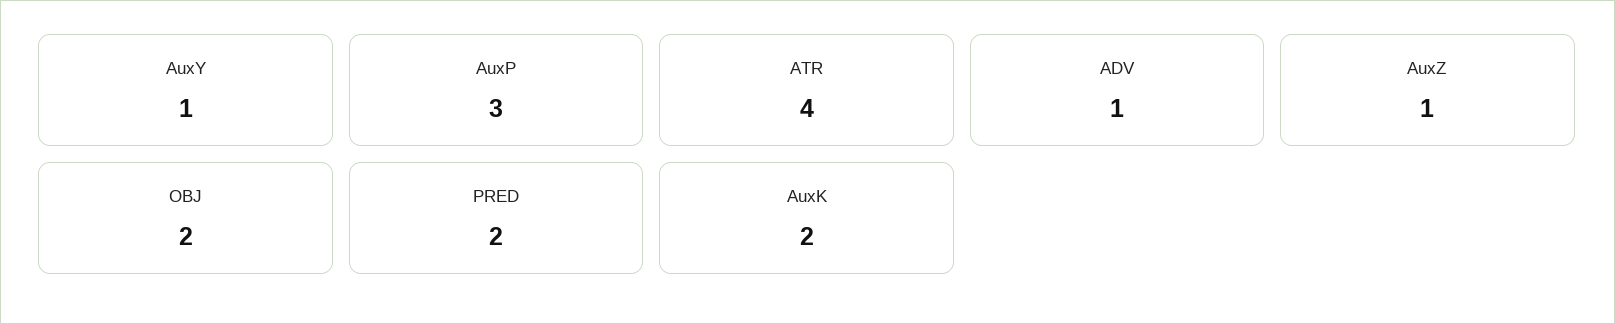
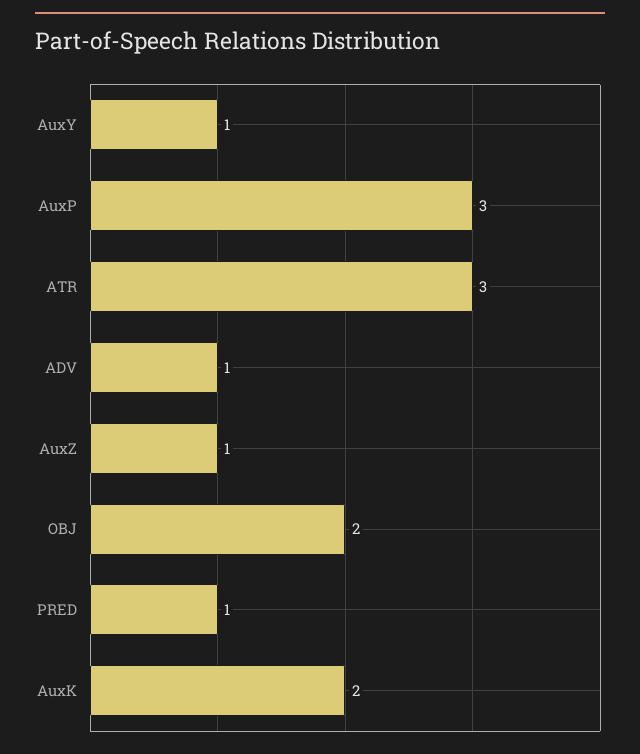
  {
    "AuxY": 1,
    "AuxP": 3,
-   "ATR": 4,
+   "ATR": 3,
    "ADV": 1,
    "AuxZ": 1,
    "OBJ": 2,
-   "PRED": 2,
+   "PRED": 1,
    "AuxK": 2
  }

